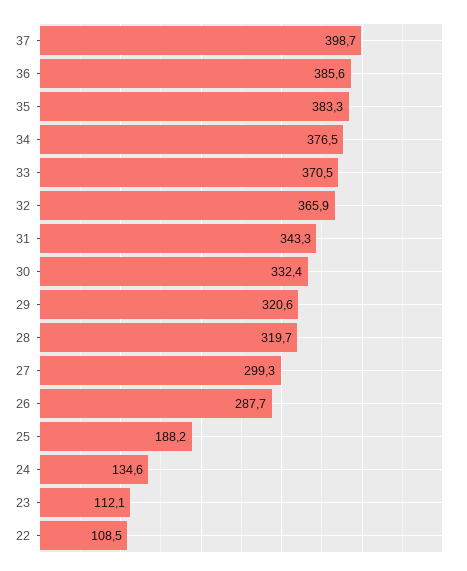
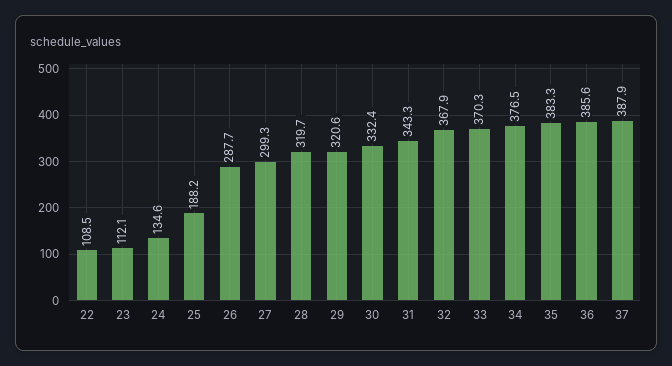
  {
-   "37": 398.7,
+   "37": 387.9,
    "36": 385.6,
    "35": 383.3,
    "34": 376.5,
-   "33": 370.5,
+   "33": 370.3,
-   "32": 365.9,
+   "32": 367.9,
    "31": 343.3,
    "30": 332.4,
    "29": 320.6,
    "28": 319.7,
    "27": 299.3,
    "26": 287.7,
    "25": 188.2,
    "24": 134.6,
    "23": 112.1,
    "22": 108.5
  }

